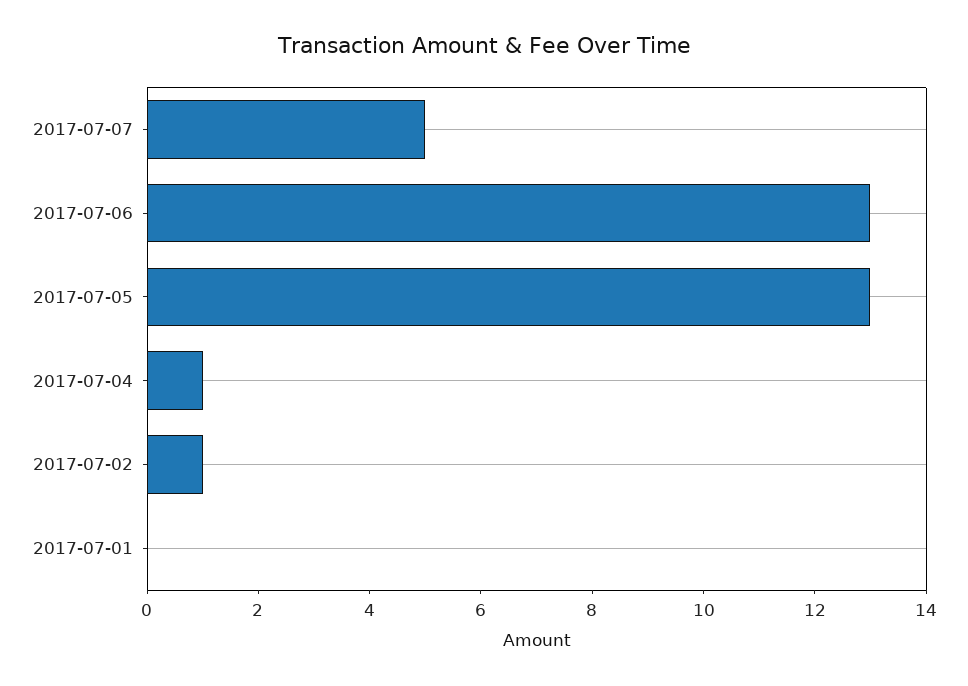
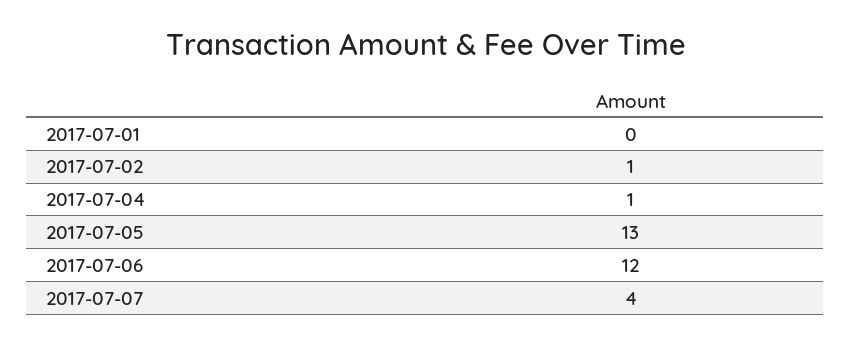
  {
-   "2017-07-07": 5,
+   "2017-07-07": 4,
-   "2017-07-06": 13,
+   "2017-07-06": 12,
    "2017-07-05": 13,
    "2017-07-04": 1,
    "2017-07-02": 1,
    "2017-07-01": 0
  }

